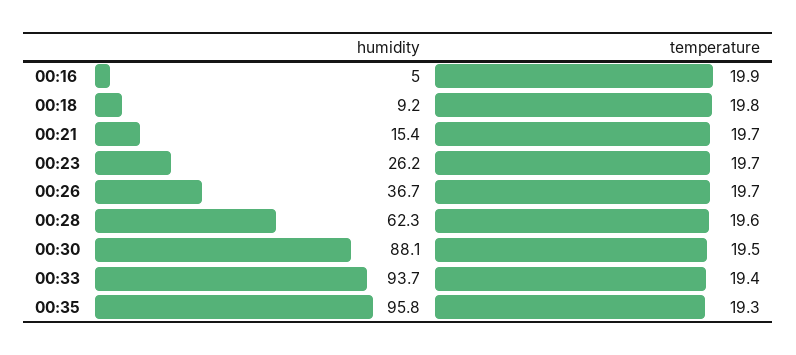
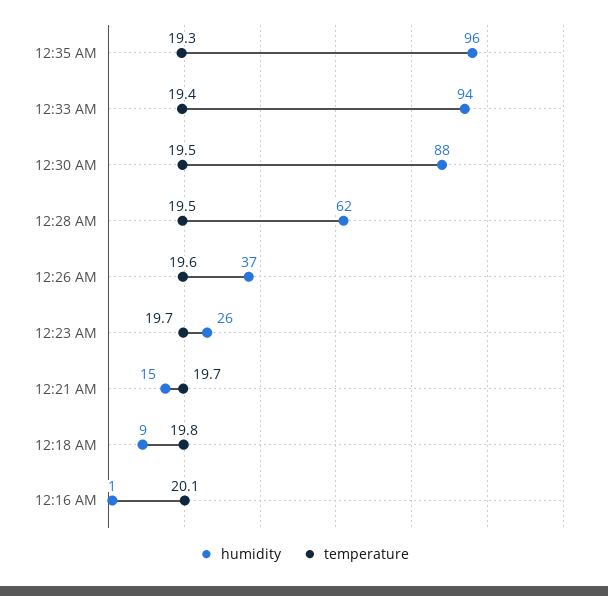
  {
    "humidity": {
-     "00:16": 5,
+     "00:16": 1,
      "00:18": 9.2,
      "00:21": 15.4,
      "00:23": 26.2,
      "00:26": 36.7,
      "00:28": 62.3,
      "00:30": 88.1,
      "00:33": 93.7,
      "00:35": 95.8
    },
    "temperature": {
-     "00:16": 19.9,
+     "00:16": 20.1,
      "00:18": 19.8,
      "00:21": 19.7,
      "00:23": 19.7,
-     "00:26": 19.7,
+     "00:26": 19.6,
-     "00:28": 19.6,
+     "00:28": 19.5,
      "00:30": 19.5,
      "00:33": 19.4,
      "00:35": 19.3
    }
  }

